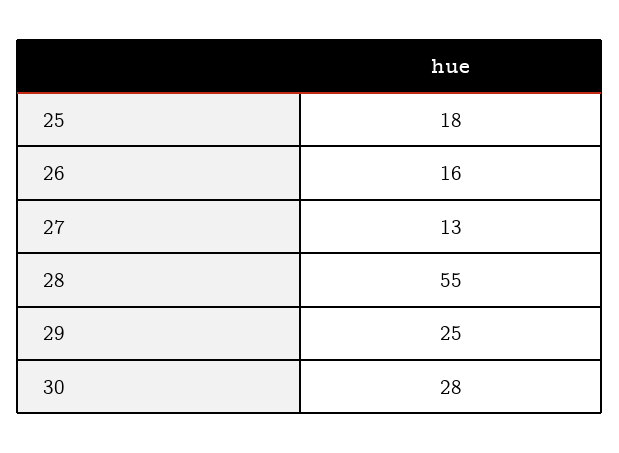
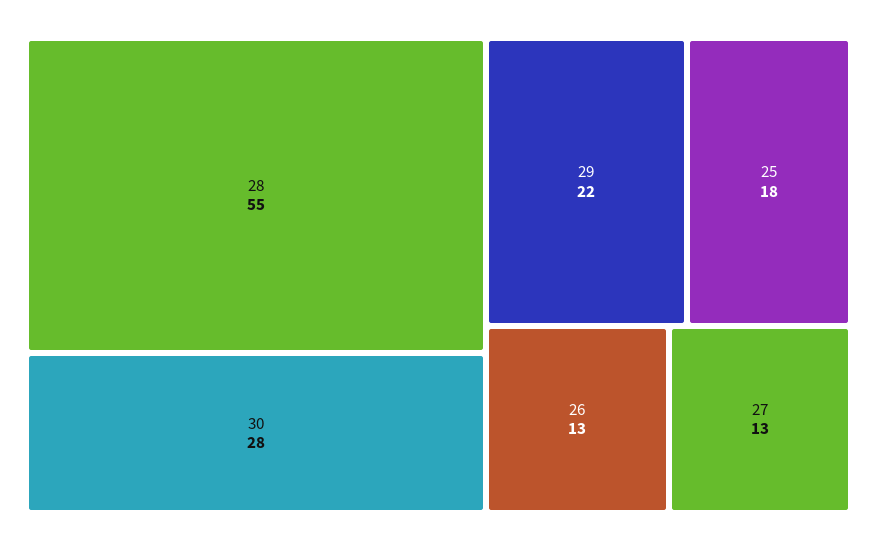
  {
    "25": 18,
-   "26": 16,
+   "26": 13,
    "27": 13,
    "28": 55,
-   "29": 25,
+   "29": 22,
    "30": 28
  }

